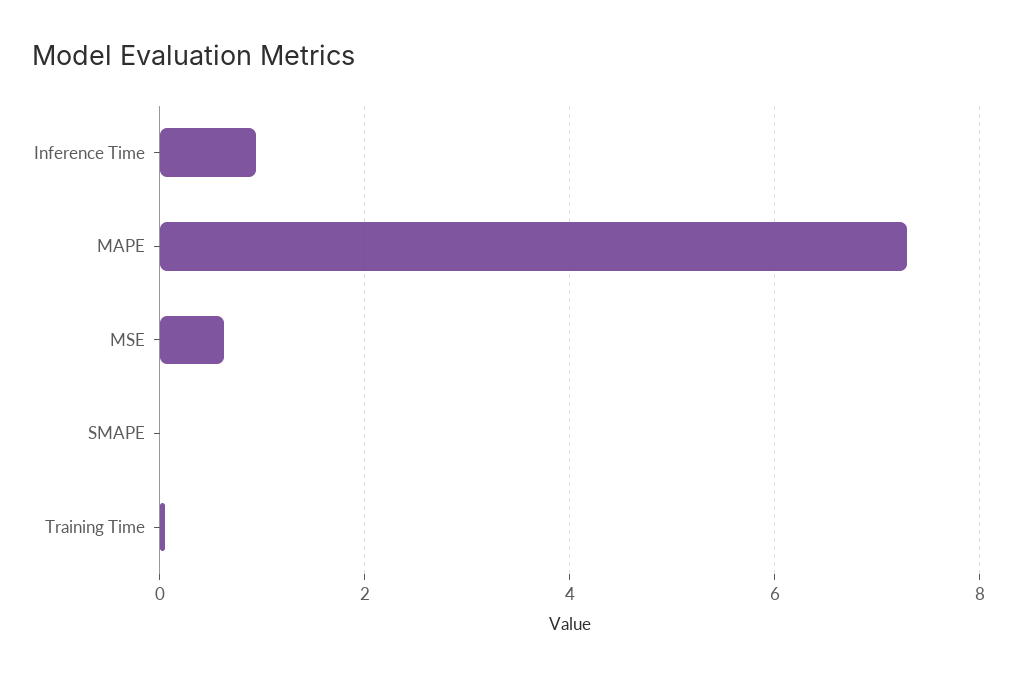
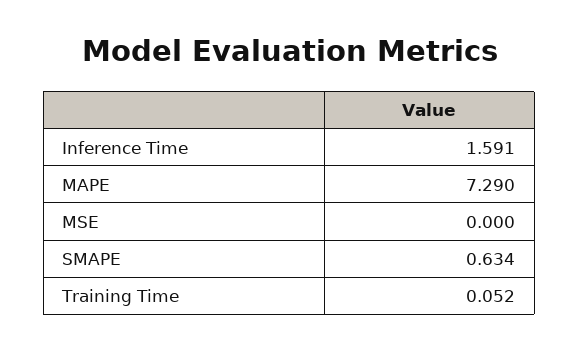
  {
-   "Inference Time": 1,
+   "Inference Time": 1.591,
    "MAPE": 7.29,
-   "MSE": 0.6,
+   "MSE": 0,
-   "SMAPE": 0,
+   "SMAPE": 0.634,
    "Training Time": 0.052
  }

